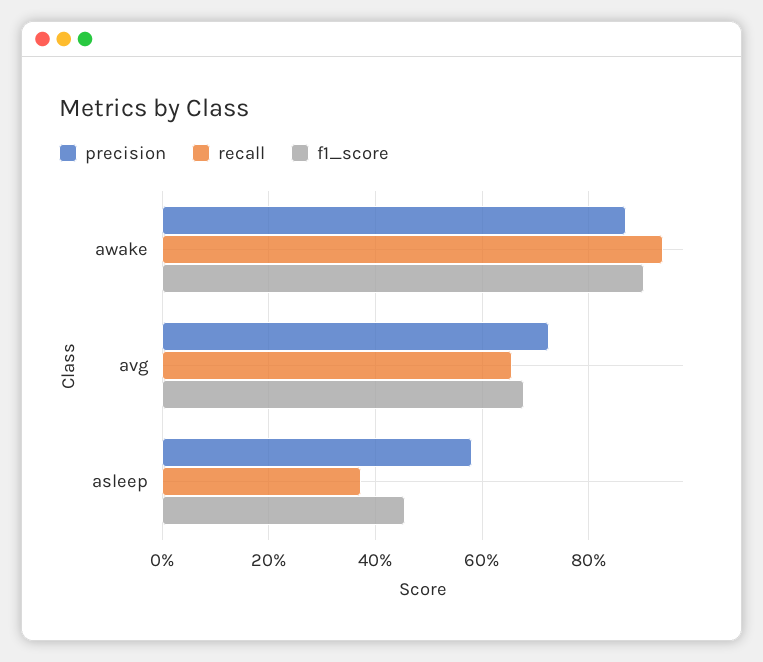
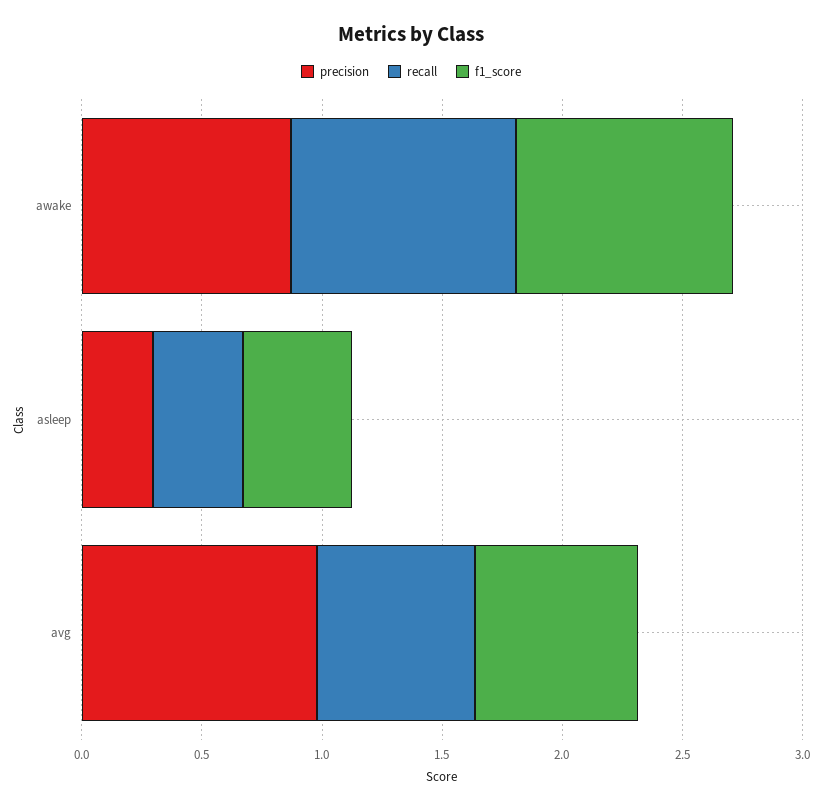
  {
    "precision": {
      "awake": 0.86,
-     "avg": 0.72,
+     "avg": 1,
-     "asleep": 0.58
+     "asleep": 0.3
    },
    "recall": {
      "awake": 0.94,
      "avg": 0.66,
      "asleep": 0.38
    },
    "f1_score": {
      "awake": 0.9,
      "avg": 0.68,
      "asleep": 0.46
    }
  }

